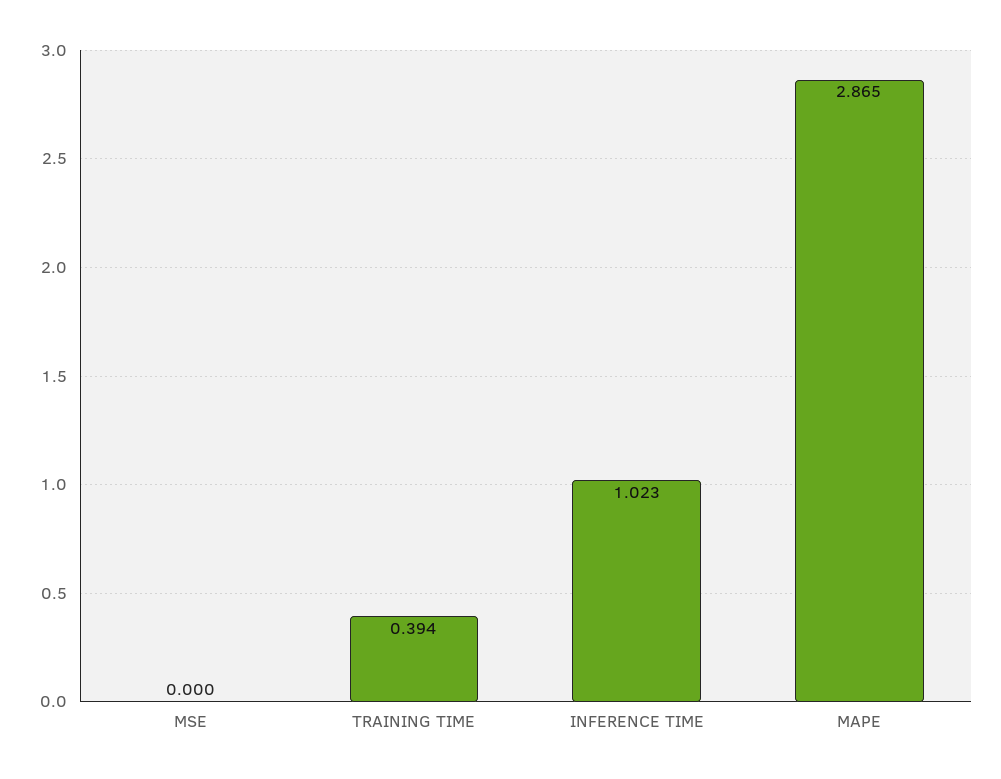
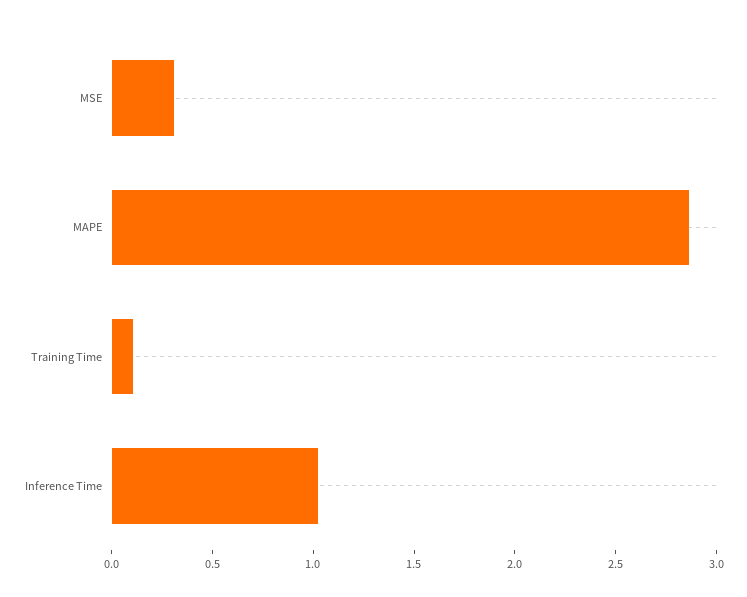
  {
-   "MSE": 0,
+   "MSE": 0.3,
-   "TRAINING TIME": 0.394,
+   "TRAINING TIME": 0.1,
    "INFERENCE TIME": 1.023,
    "MAPE": 2.865
  }

